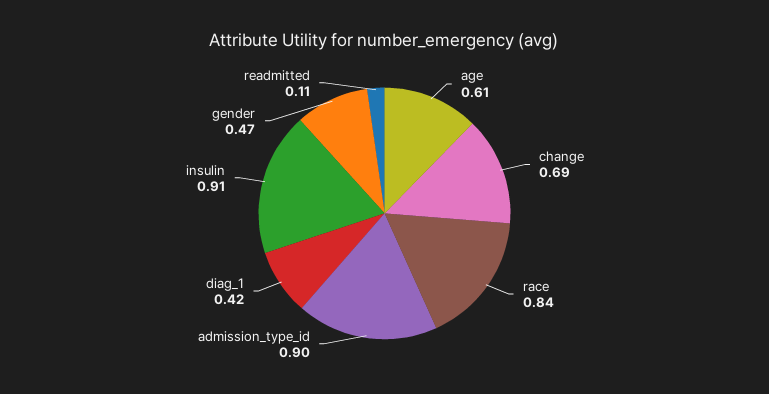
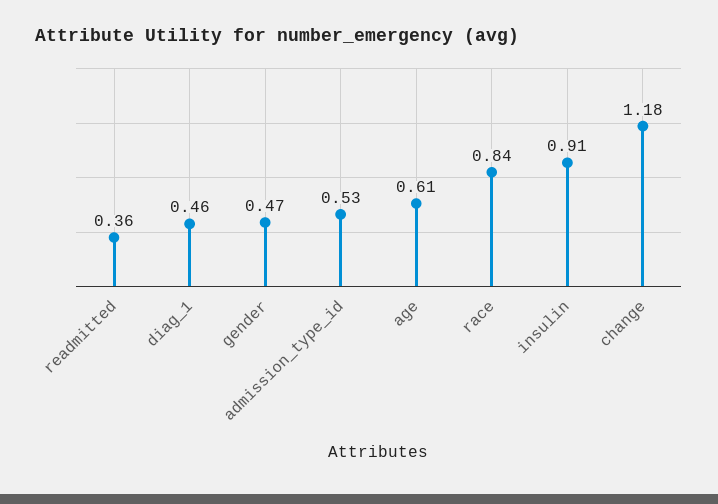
  {
    "age": 0.61,
-   "change": 0.69,
+   "change": 1.18,
    "race": 0.84,
-   "admission_type_id": 0.9,
+   "admission_type_id": 0.53,
-   "diag_1": 0.42,
+   "diag_1": 0.46,
    "insulin": 0.91,
    "gender": 0.47,
-   "readmitted": 0.11
+   "readmitted": 0.36
  }

